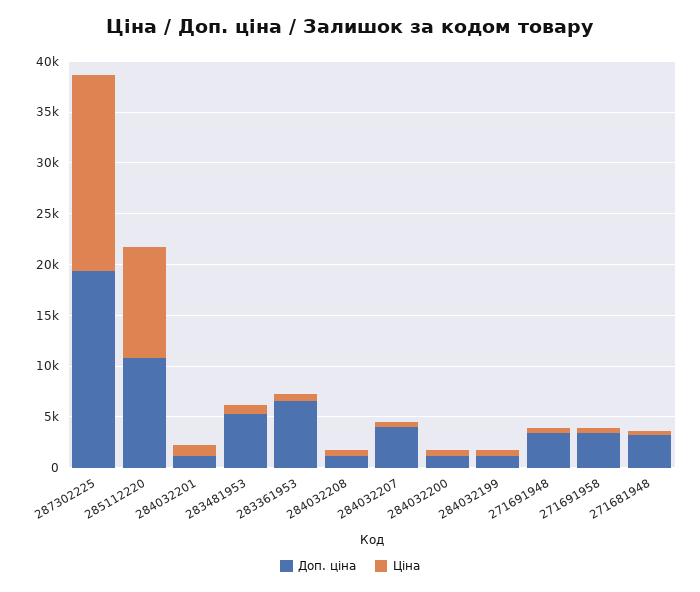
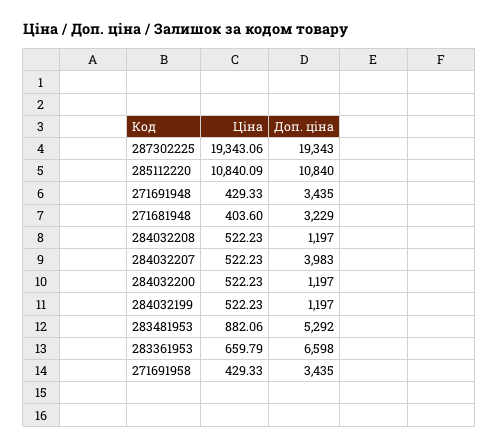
  {
    "Доп. ціна": {
      "287302225": 19343,
      "285112220": 10840,
-     "284032201": 1000,
      "283481953": 5292,
      "283361953": 6598,
      "284032208": 1197,
      "284032207": 3983,
      "284032200": 1197,
      "284032199": 1197,
      "271691948": 3435,
      "271691958": 3435,
      "271681948": 3229
    },
    "Ціна": {
      "287302225": 19343.06,
      "285112220": 10840.09,
-     "284032201": 1000,
      "283481953": 882.06,
      "283361953": 659.79,
      "284032208": 522.23,
      "284032207": 522.23,
      "284032200": 522.23,
      "284032199": 522.23,
      "271691948": 429.33,
      "271691958": 429.33,
      "271681948": 403.6
    }
  }

